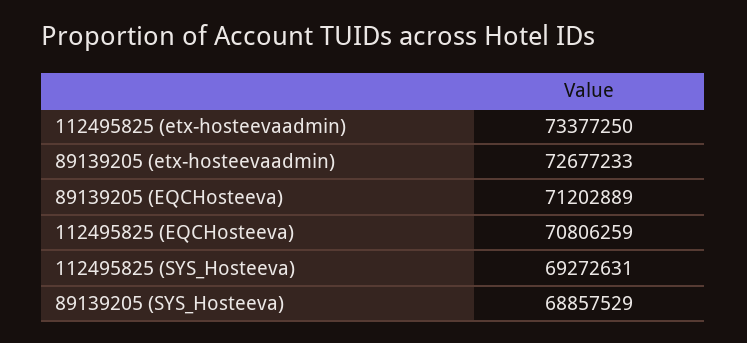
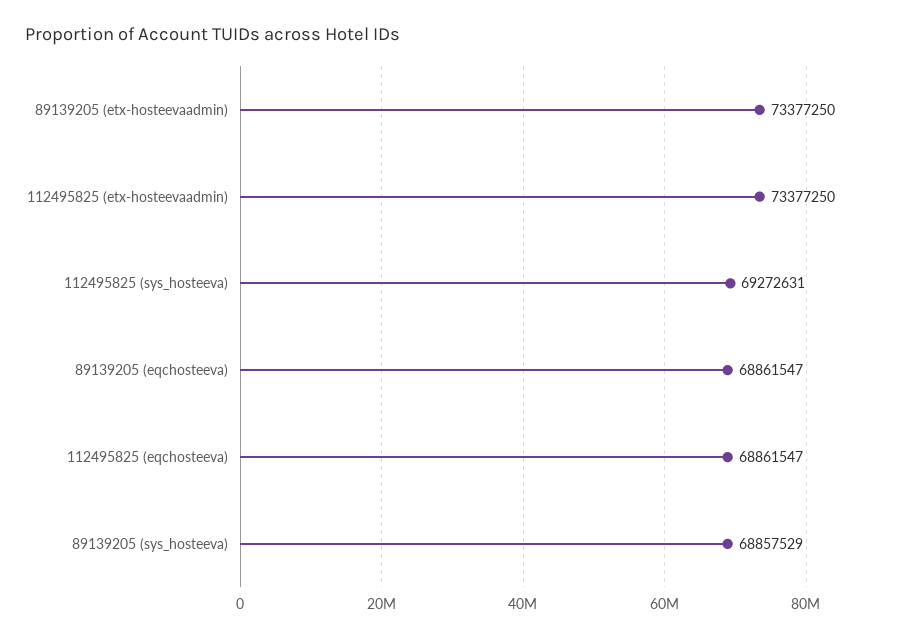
  {
    "112495825 (etx-hosteevaadmin)": 73377250,
-   "89139205 (etx-hosteevaadmin)": 72677233,
+   "89139205 (etx-hosteevaadmin)": 73377250,
-   "89139205 (EQCHosteeva)": 71202889,
+   "89139205 (EQCHosteeva)": 68861547,
-   "112495825 (EQCHosteeva)": 70806259,
+   "112495825 (EQCHosteeva)": 68861547,
    "112495825 (SYS_Hosteeva)": 69272631,
    "89139205 (SYS_Hosteeva)": 68857529
  }

